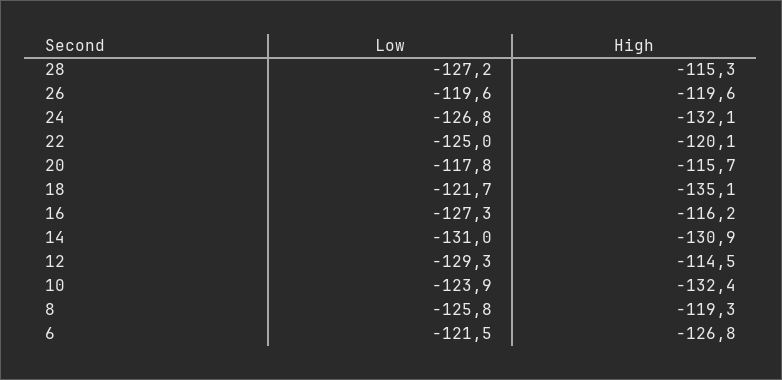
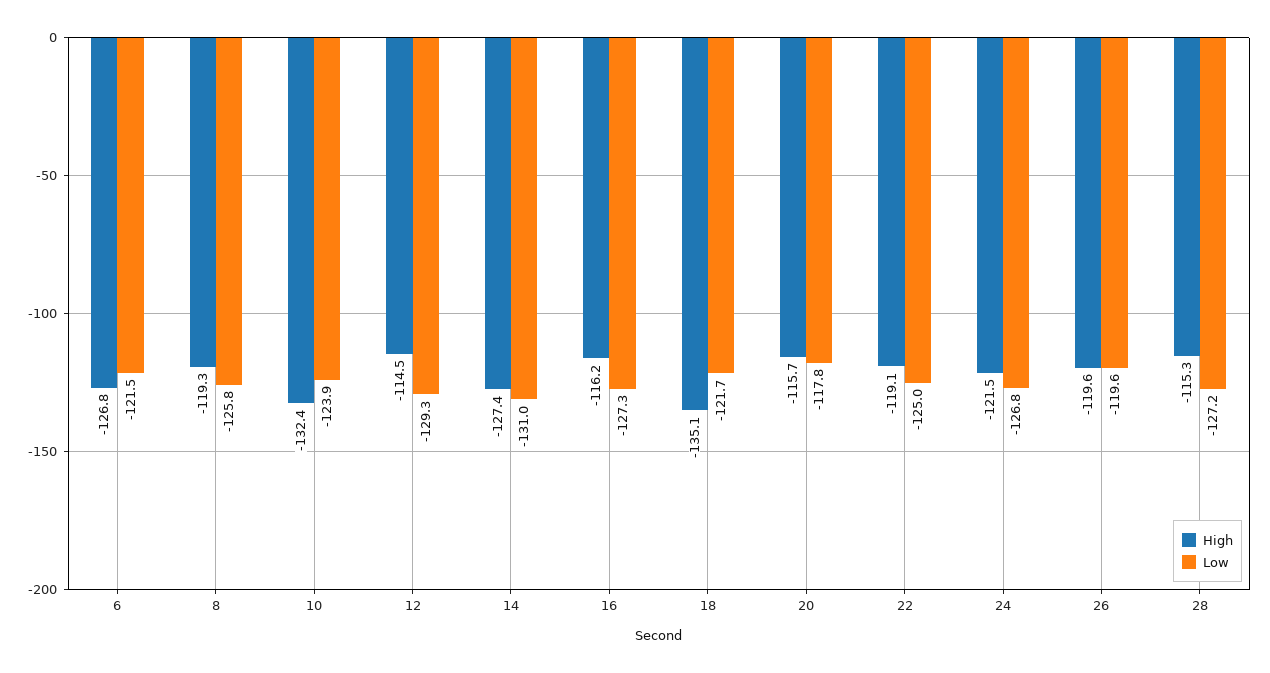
  {
    "Low": {
      "28": -127.2,
      "26": -119.6,
      "24": -126.8,
      "22": -125,
      "20": -117.8,
      "18": -121.7,
      "16": -127.3,
      "14": -131,
      "12": -129.3,
      "10": -123.9,
      "8": -125.8,
      "6": -121.5
    },
    "High": {
      "28": -115.3,
      "26": -119.6,
-     "24": -132.1,
+     "24": -121.5,
-     "22": -120.1,
+     "22": -119.1,
      "20": -115.7,
      "18": -135.1,
      "16": -116.2,
-     "14": -130.9,
+     "14": -127.4,
      "12": -114.5,
      "10": -132.4,
      "8": -119.3,
      "6": -126.8
    }
  }

